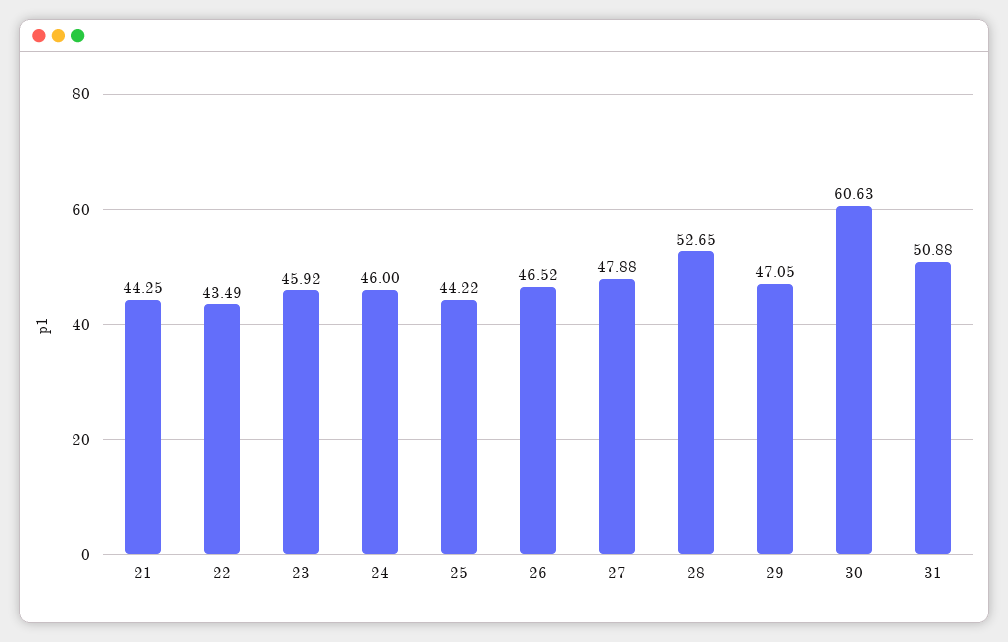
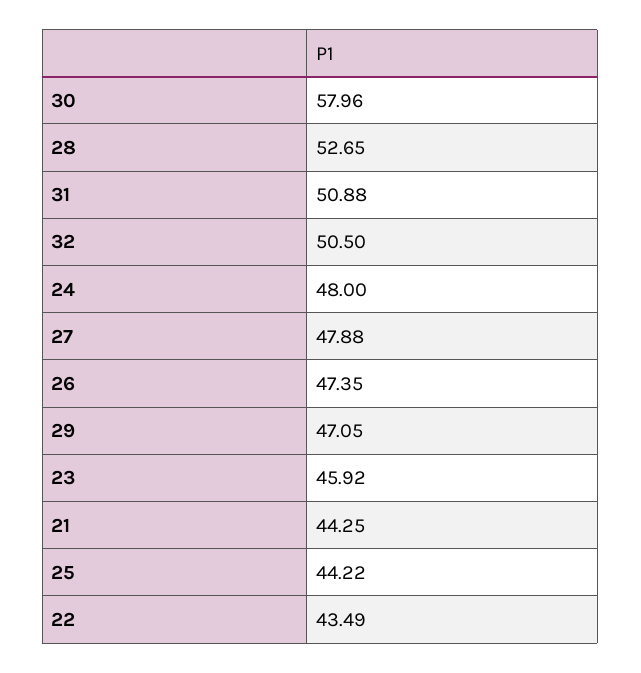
  {
    "21": 44.25,
    "22": 43.49,
    "23": 45.92,
-   "24": 46,
+   "24": 48,
    "25": 44.22,
-   "26": 46.52,
+   "26": 47.35,
    "27": 47.88,
    "28": 52.65,
    "29": 47.05,
-   "30": 60.63,
+   "30": 57.96,
-   "31": 50.88
+   "31": 50.88,
+   "32": 50.5
  }

